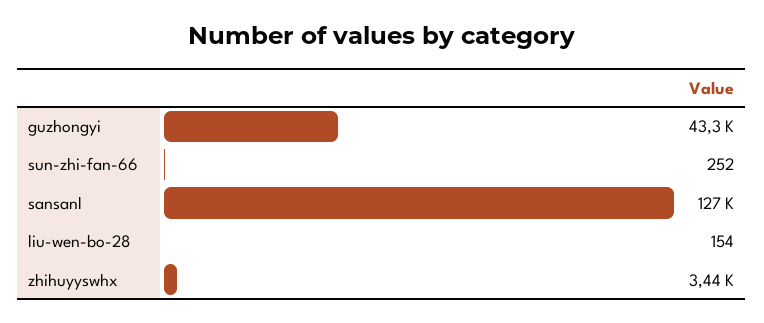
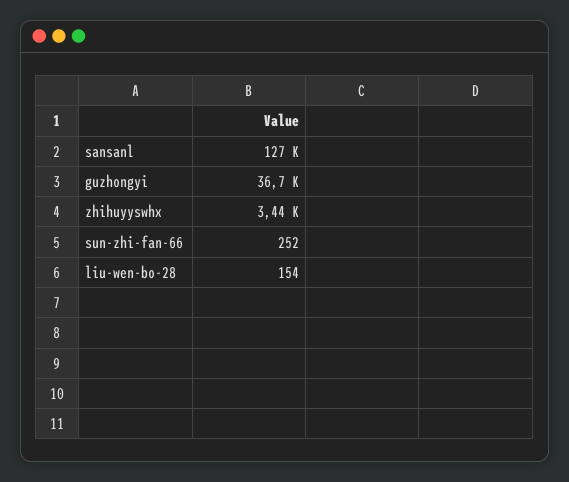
  {
-   "guzhongyi": 43300,
+   "guzhongyi": 36700,
    "sun-zhi-fan-66": 252,
    "sansanl": 127000,
    "liu-wen-bo-28": 154,
    "zhihuyyswhx": 3440
  }

